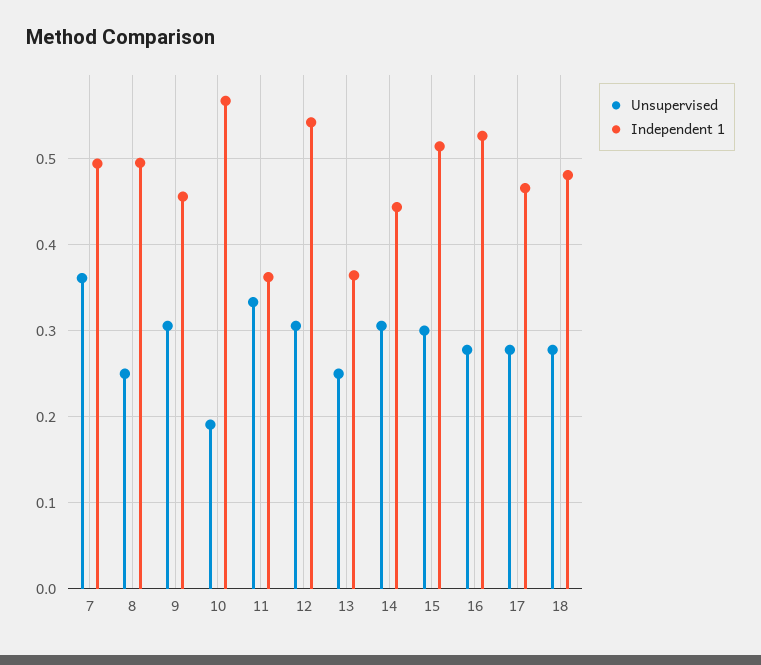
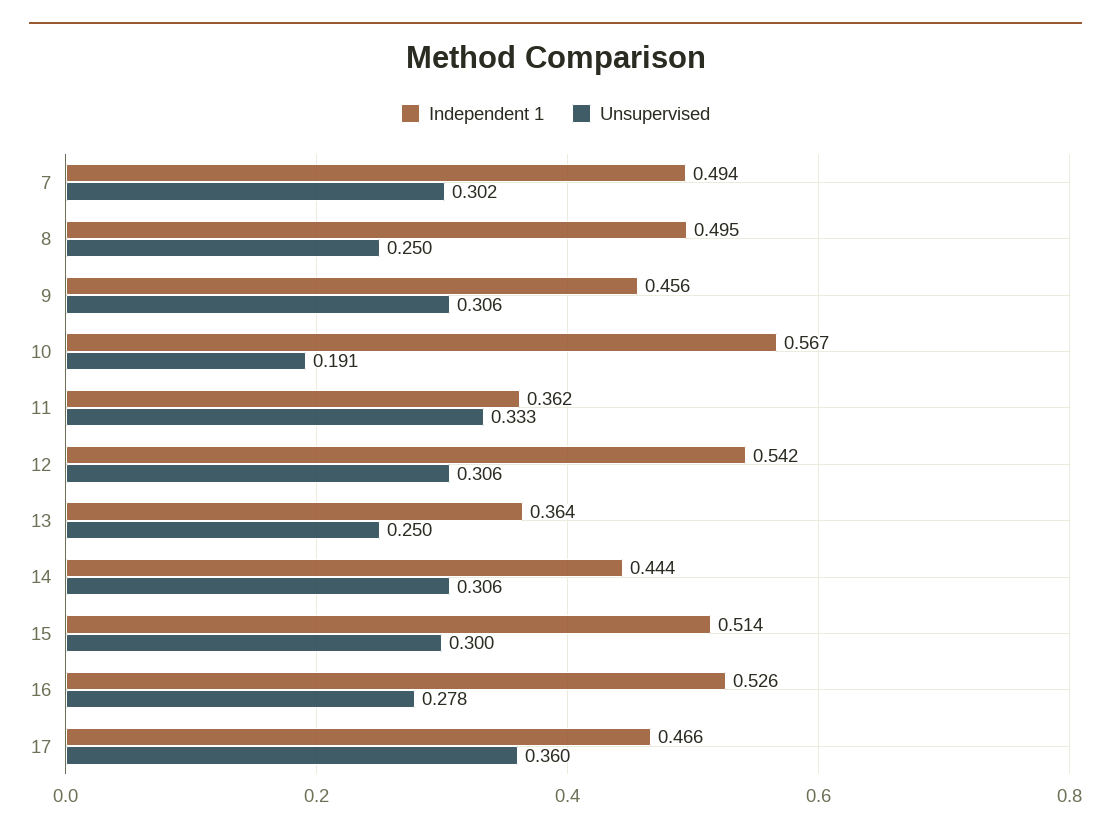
  {
    "Unsupervised": {
-     "7": 0.36,
+     "7": 0.302,
      "8": 0.25,
      "9": 0.306,
      "10": 0.191,
      "11": 0.333,
      "12": 0.306,
      "13": 0.25,
      "14": 0.306,
      "15": 0.3,
      "16": 0.278,
-     "17": 0.28,
+     "17": 0.36
-     "18": 0.28
    },
    "Independent 1": {
      "7": 0.494,
      "8": 0.495,
      "9": 0.456,
      "10": 0.567,
      "11": 0.362,
      "12": 0.542,
      "13": 0.364,
      "14": 0.444,
      "15": 0.514,
      "16": 0.526,
-     "17": 0.466,
+     "17": 0.466
-     "18": 0.48
    }
  }

